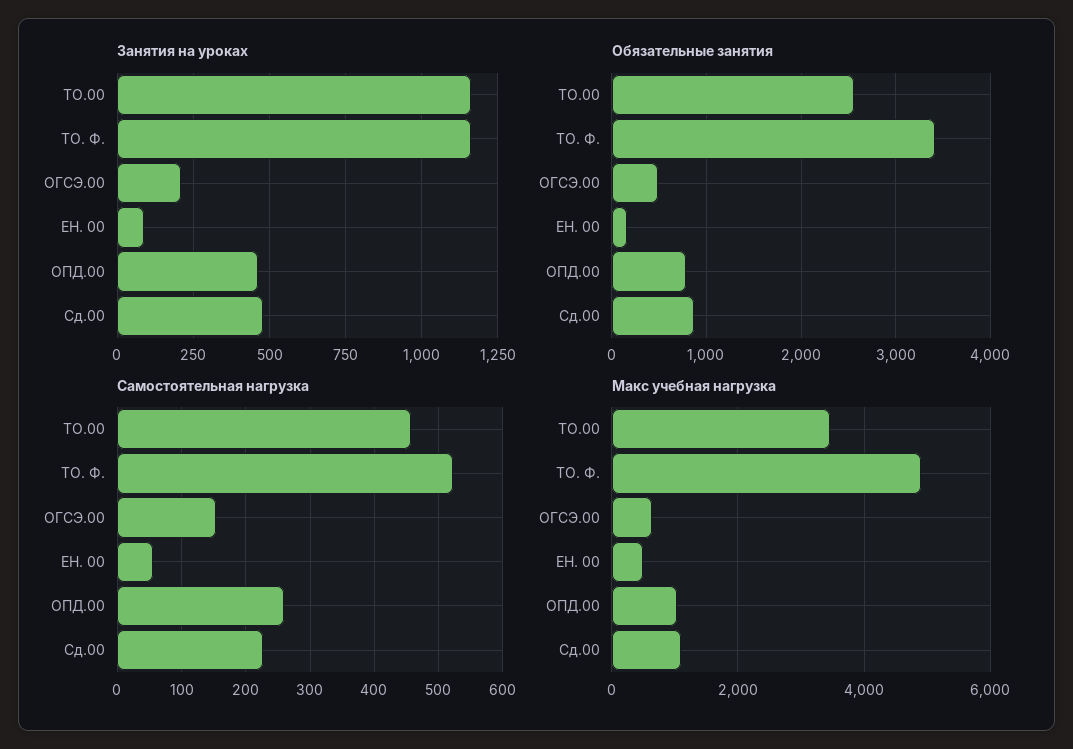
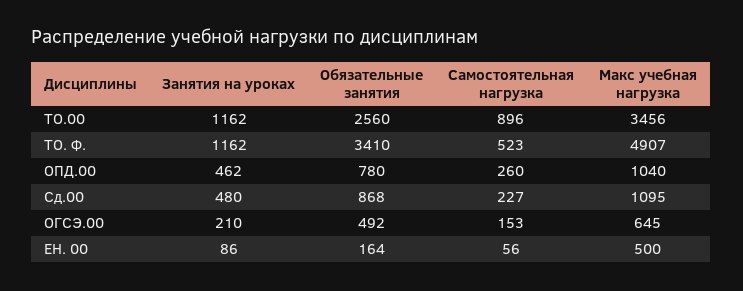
  {
    "Занятия на уроках": {
      "ТО.00": 1162,
      "ТО. Ф.": 1162,
      "ОГСЭ.00": 210,
      "ЕН. 00": 86,
      "ОПД.00": 462,
      "Сд.00": 480
    },
    "Обязательные занятия": {
      "ТО.00": 2560,
      "ТО. Ф.": 3410,
      "ОГСЭ.00": 492,
      "ЕН. 00": 164,
      "ОПД.00": 780,
      "Сд.00": 868
    },
    "Самостоятельная нагрузка": {
-     "ТО.00": 460,
+     "ТО.00": 896,
      "ТО. Ф.": 523,
      "ОГСЭ.00": 153,
      "ЕН. 00": 56,
      "ОПД.00": 260,
      "Сд.00": 227
    },
    "Макс учебная нагрузка": {
      "ТО.00": 3456,
      "ТО. Ф.": 4907,
      "ОГСЭ.00": 645,
      "ЕН. 00": 500,
      "ОПД.00": 1040,
      "Сд.00": 1095
    }
  }

